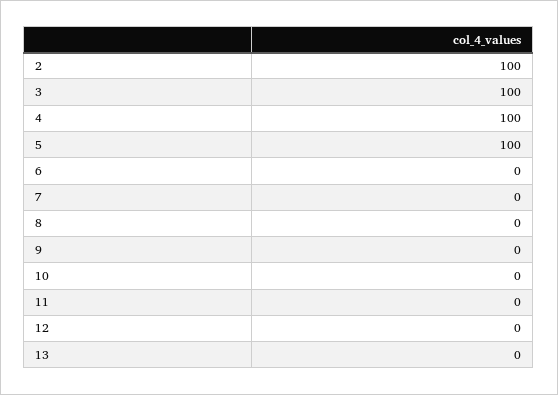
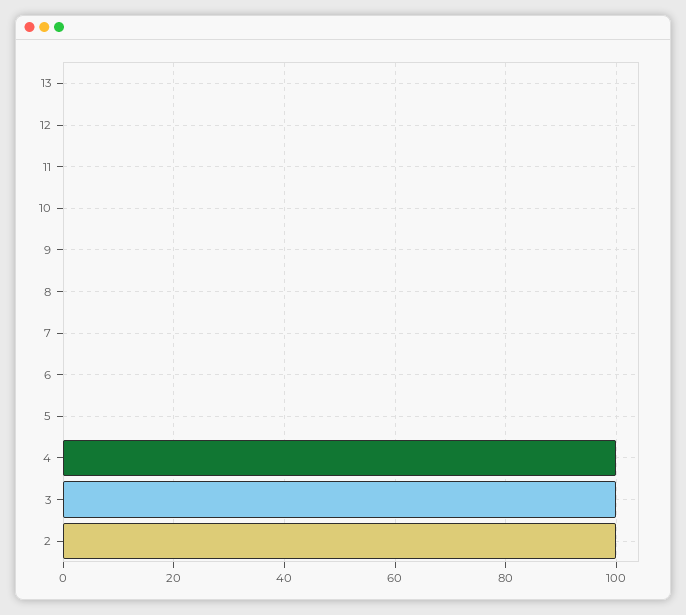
  {
    "2": 100,
    "3": 100,
    "4": 100,
-   "5": 100,
+   "5": 0,
    "6": 0,
    "7": 0,
    "8": 0,
    "9": 0,
    "10": 0,
    "11": 0,
    "12": 0,
    "13": 0
  }

